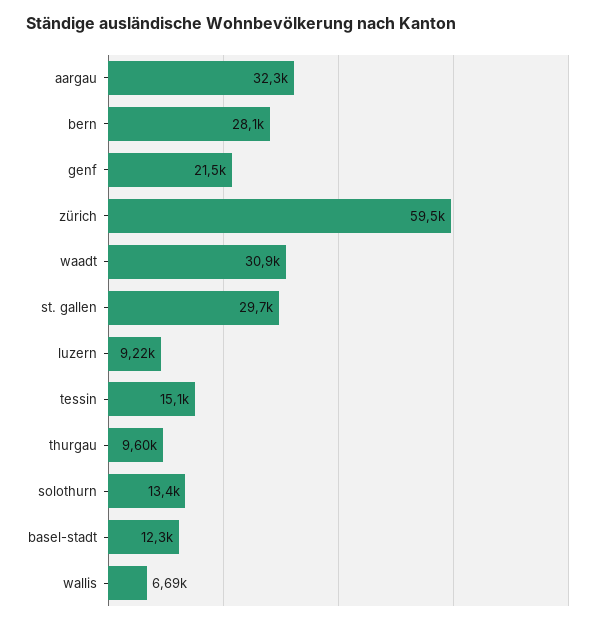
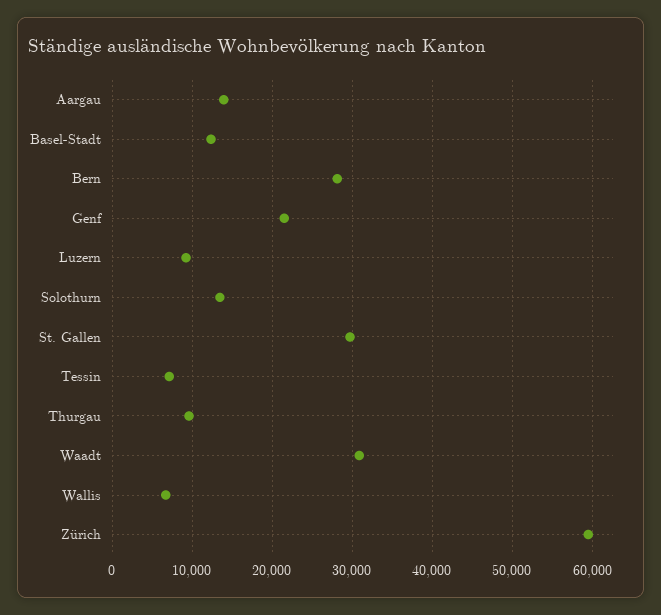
  {
-   "aargau": 32300,
+   "aargau": 14000,
    "bern": 28100,
    "genf": 21500,
    "zürich": 59500,
    "waadt": 30900,
    "st. gallen": 29700,
    "luzern": 9220,
-   "tessin": 15100,
+   "tessin": 7000,
    "thurgau": 9600,
    "solothurn": 13400,
    "basel-stadt": 12300,
    "wallis": 6690
  }

